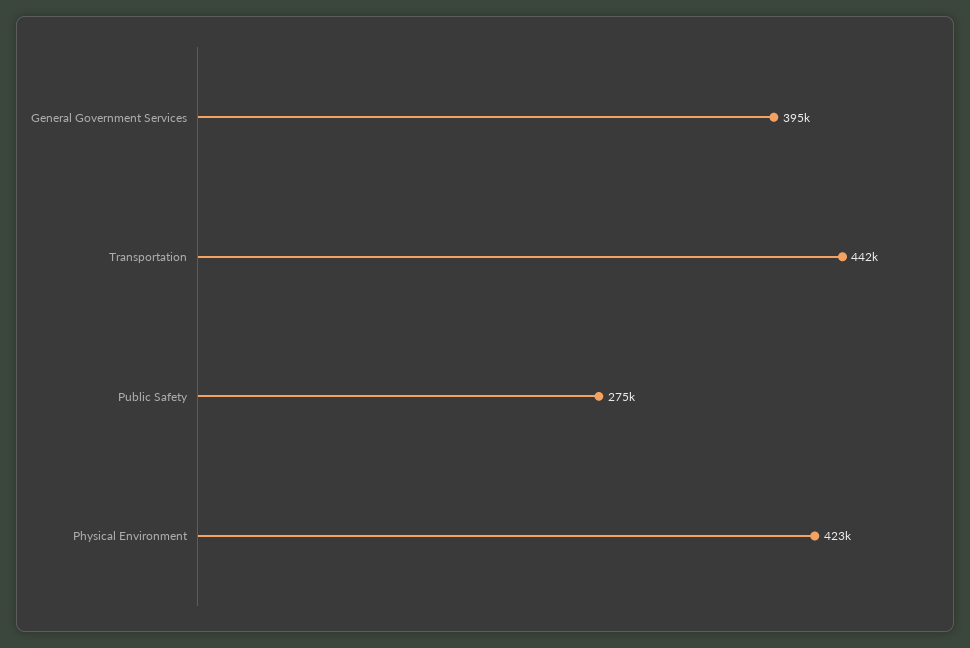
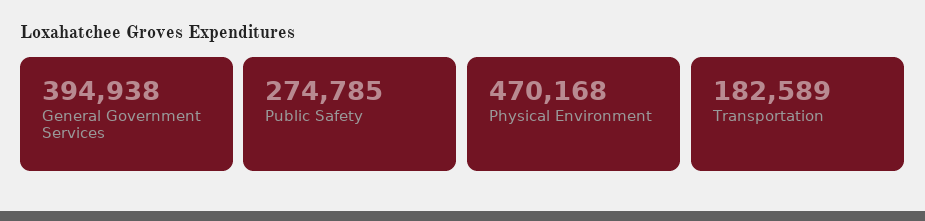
  {
    "General Government Services": 394938,
-   "Transportation": 442000,
+   "Transportation": 182589,
    "Public Safety": 274785,
-   "Physical Environment": 423000
+   "Physical Environment": 470168
  }

